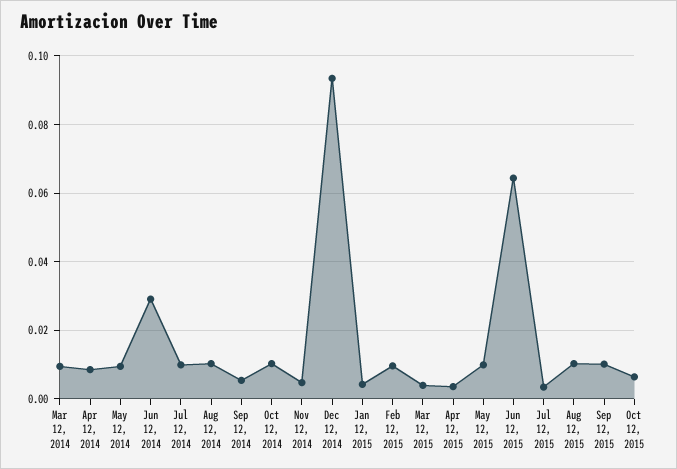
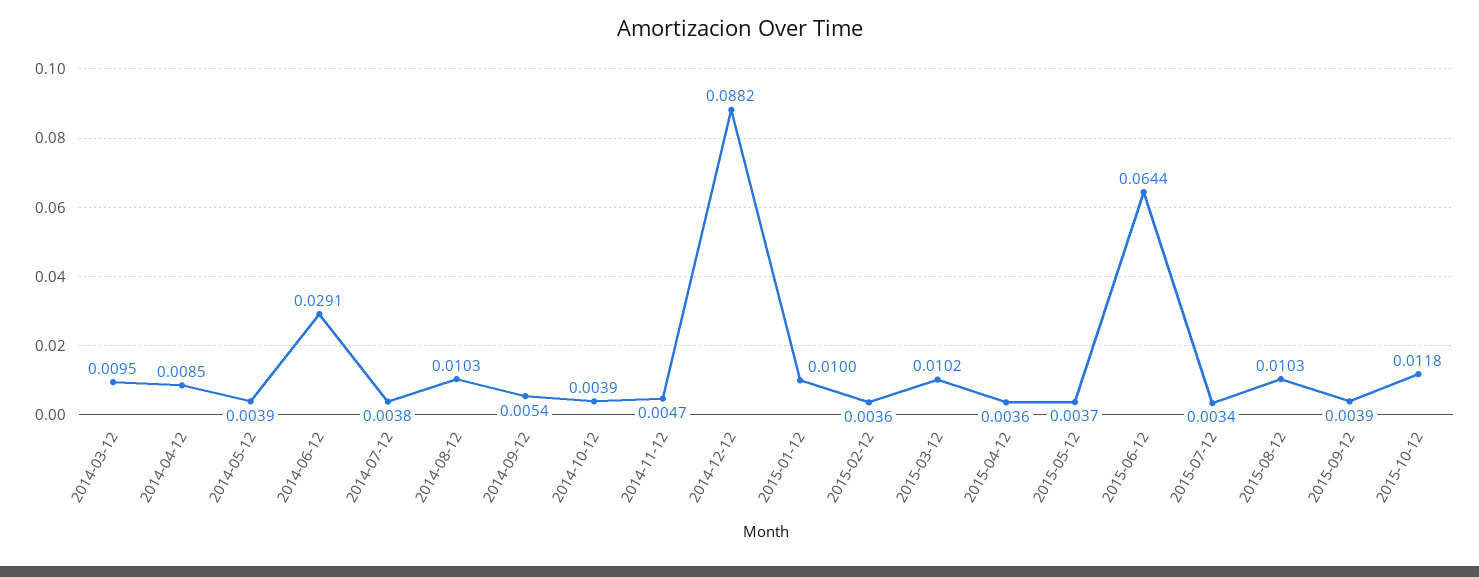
  {
    "Mar 12, 2014": 0.0095,
    "Apr 12, 2014": 0.0085,
-   "May 12, 2014": 0.01,
+   "May 12, 2014": 0.0039,
    "Jun 12, 2014": 0.0291,
-   "Jul 12, 2014": 0.01,
+   "Jul 12, 2014": 0.0038,
    "Aug 12, 2014": 0.0103,
    "Sep 12, 2014": 0.0054,
-   "Oct 12, 2014": 0.01,
+   "Oct 12, 2014": 0.0039,
    "Nov 12, 2014": 0.0047,
-   "Dec 12, 2014": 0.094,
+   "Dec 12, 2014": 0.0882,
-   "Jan 12, 2015": 0.004,
+   "Jan 12, 2015": 0.01,
-   "Feb 12, 2015": 0.01,
+   "Feb 12, 2015": 0.0036,
-   "Mar 12, 2015": 0.004,
+   "Mar 12, 2015": 0.0102,
    "Apr 12, 2015": 0.0036,
-   "May 12, 2015": 0.01,
+   "May 12, 2015": 0.0037,
    "Jun 12, 2015": 0.0644,
    "Jul 12, 2015": 0.0034,
    "Aug 12, 2015": 0.0103,
-   "Sep 12, 2015": 0.01,
+   "Sep 12, 2015": 0.0039,
-   "Oct 12, 2015": 0.006
+   "Oct 12, 2015": 0.0118
  }

